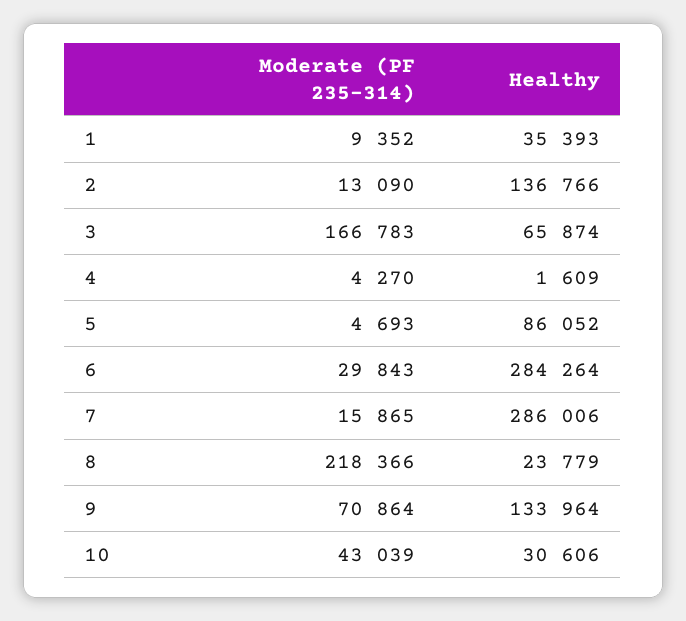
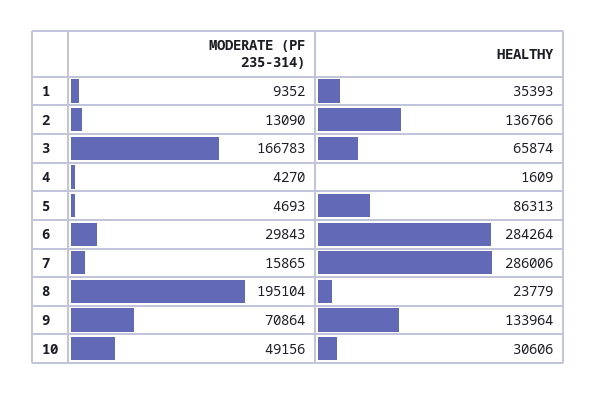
  {
    "Moderate (PF 235-314)": {
      "1": 9352,
      "2": 13090,
      "3": 166783,
      "4": 4270,
      "5": 4693,
      "6": 29843,
      "7": 15865,
-     "8": 218366,
+     "8": 195104,
      "9": 70864,
-     "10": 43039
+     "10": 49156
    },
    "Healthy": {
      "1": 35393,
      "2": 136766,
      "3": 65874,
      "4": 1609,
-     "5": 86052,
+     "5": 86313,
      "6": 284264,
      "7": 286006,
      "8": 23779,
      "9": 133964,
      "10": 30606
    }
  }

